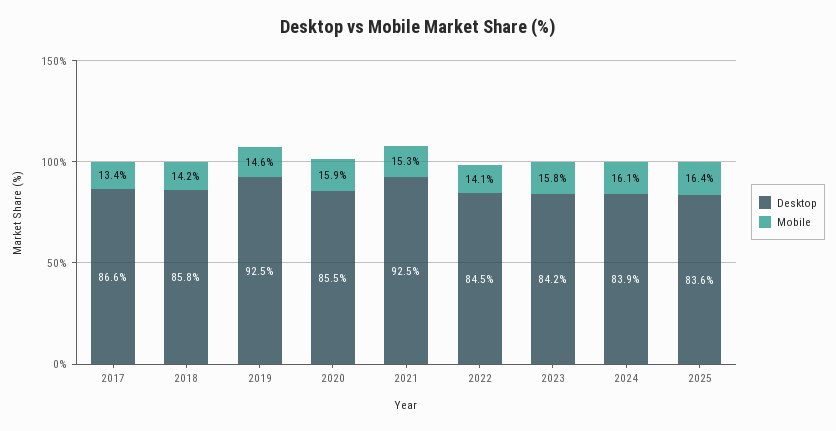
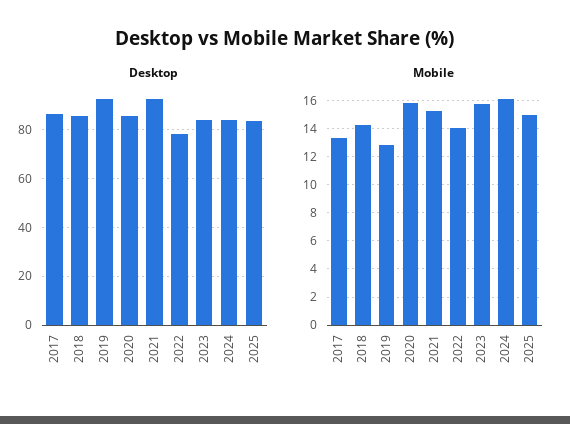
  {
    "Desktop": {
      "2017": 86.6,
      "2018": 85.8,
      "2019": 92.5,
      "2020": 85.5,
      "2021": 92.5,
-     "2022": 84.5,
+     "2022": 77.5,
      "2023": 84.2,
      "2024": 83.9,
      "2025": 83.6
    },
    "Mobile": {
      "2017": 13.4,
      "2018": 14.2,
-     "2019": 14.6,
+     "2019": 13,
      "2020": 15.9,
      "2021": 15.3,
      "2022": 14.1,
      "2023": 15.8,
      "2024": 16.1,
-     "2025": 16.4
+     "2025": 15
    }
  }

